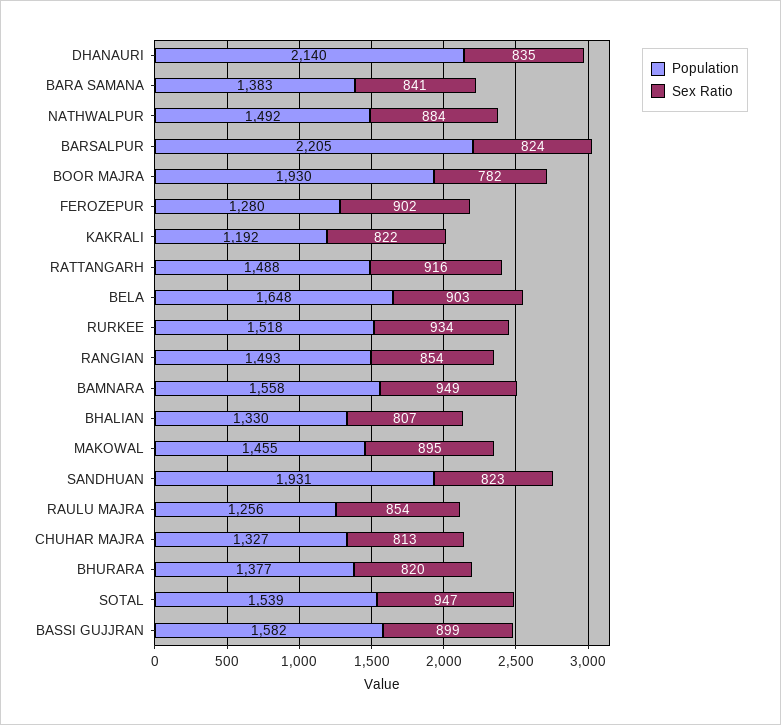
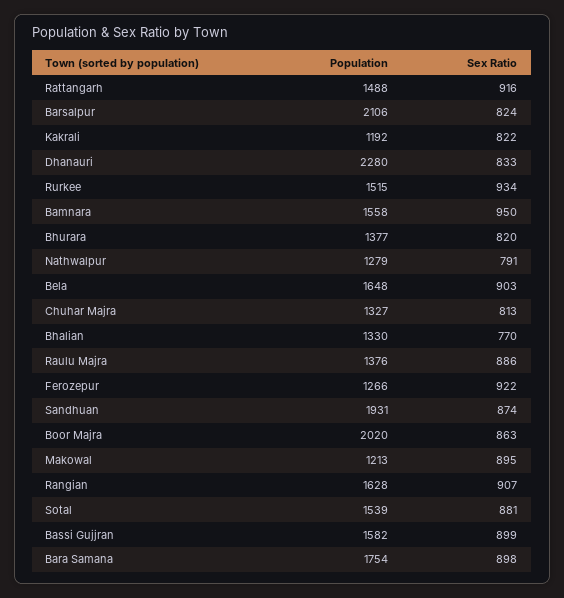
  {
    "Population": {
-     "DHANAURI": 2140,
+     "DHANAURI": 2280,
-     "BARA SAMANA": 1383,
+     "BARA SAMANA": 1754,
-     "NATHWALPUR": 1492,
+     "NATHWALPUR": 1279,
-     "BARSALPUR": 2205,
+     "BARSALPUR": 2106,
-     "BOOR MAJRA": 1930,
+     "BOOR MAJRA": 2020,
-     "FEROZEPUR": 1280,
+     "FEROZEPUR": 1266,
      "KAKRALI": 1192,
      "RATTANGARH": 1488,
      "BELA": 1648,
-     "RURKEE": 1518,
+     "RURKEE": 1515,
-     "RANGIAN": 1493,
+     "RANGIAN": 1628,
      "BAMNARA": 1558,
      "BHALIAN": 1330,
-     "MAKOWAL": 1455,
+     "MAKOWAL": 1213,
      "SANDHUAN": 1931,
-     "RAULU MAJRA": 1256,
+     "RAULU MAJRA": 1376,
      "CHUHAR MAJRA": 1327,
      "BHURARA": 1377,
      "SOTAL": 1539,
      "BASSI GUJJRAN": 1582
    },
    "Sex Ratio": {
-     "DHANAURI": 835,
+     "DHANAURI": 833,
-     "BARA SAMANA": 841,
+     "BARA SAMANA": 898,
-     "NATHWALPUR": 884,
+     "NATHWALPUR": 791,
      "BARSALPUR": 824,
-     "BOOR MAJRA": 782,
+     "BOOR MAJRA": 863,
-     "FEROZEPUR": 902,
+     "FEROZEPUR": 922,
      "KAKRALI": 822,
      "RATTANGARH": 916,
      "BELA": 903,
      "RURKEE": 934,
-     "RANGIAN": 854,
+     "RANGIAN": 907,
-     "BAMNARA": 949,
+     "BAMNARA": 950,
-     "BHALIAN": 807,
+     "BHALIAN": 770,
      "MAKOWAL": 895,
-     "SANDHUAN": 823,
+     "SANDHUAN": 874,
-     "RAULU MAJRA": 854,
+     "RAULU MAJRA": 886,
      "CHUHAR MAJRA": 813,
      "BHURARA": 820,
-     "SOTAL": 947,
+     "SOTAL": 881,
      "BASSI GUJJRAN": 899
    }
  }

